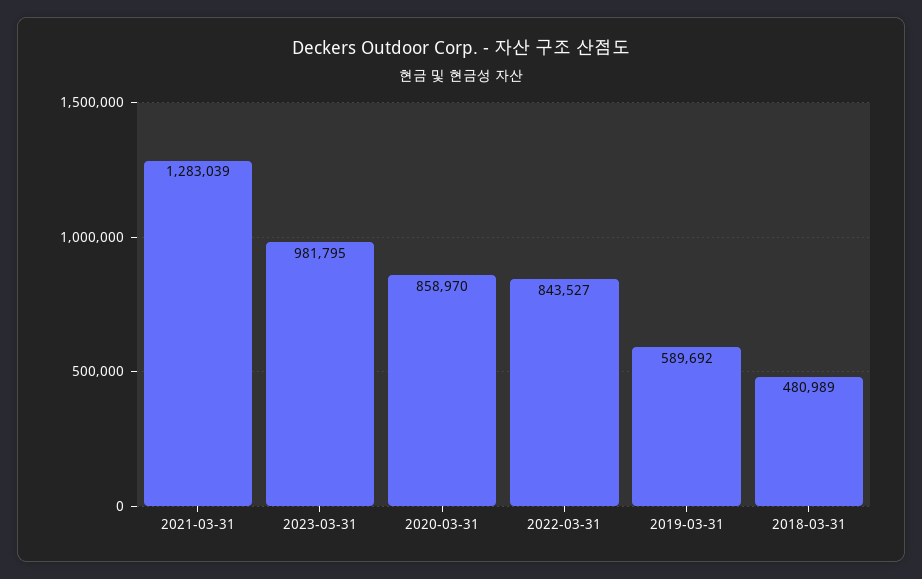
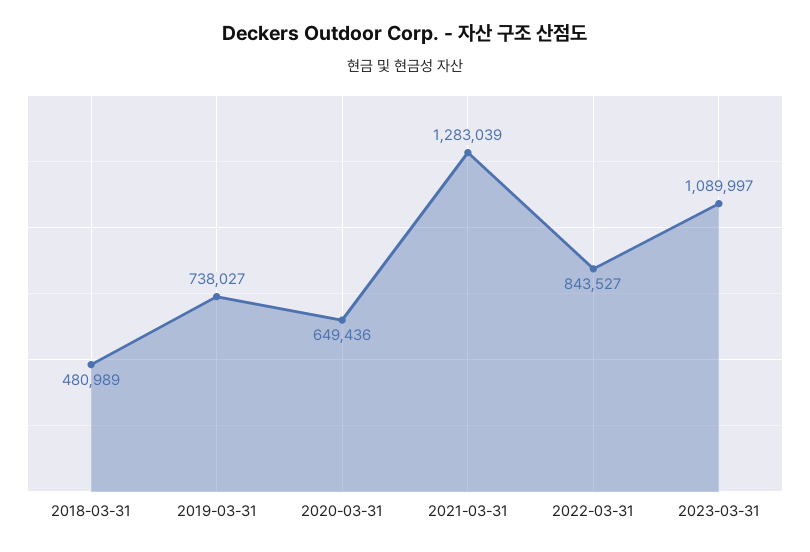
  {
    "2021-03-31": 1283039,
-   "2023-03-31": 981795,
+   "2023-03-31": 1089997,
-   "2020-03-31": 858970,
+   "2020-03-31": 649436,
    "2022-03-31": 843527,
-   "2019-03-31": 589692,
+   "2019-03-31": 738027,
    "2018-03-31": 480989
  }

